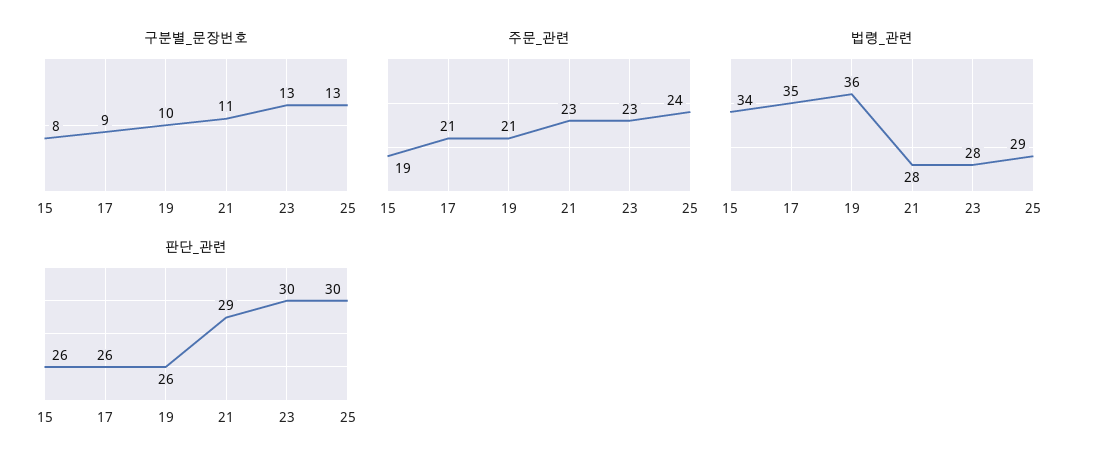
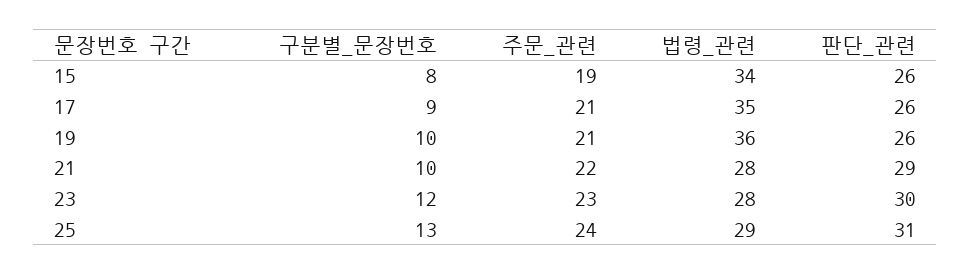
  {
    "구분별_문장번호": {
      "15": 8,
      "17": 9,
      "19": 10,
-     "21": 11,
+     "21": 10,
-     "23": 13,
+     "23": 12,
      "25": 13
    },
    "주문_관련": {
      "15": 19,
      "17": 21,
      "19": 21,
-     "21": 23,
+     "21": 22,
      "23": 23,
      "25": 24
    },
    "법령_관련": {
      "15": 34,
      "17": 35,
      "19": 36,
      "21": 28,
      "23": 28,
      "25": 29
    },
    "판단_관련": {
      "15": 26,
      "17": 26,
      "19": 26,
      "21": 29,
      "23": 30,
-     "25": 30
+     "25": 31
    }
  }

